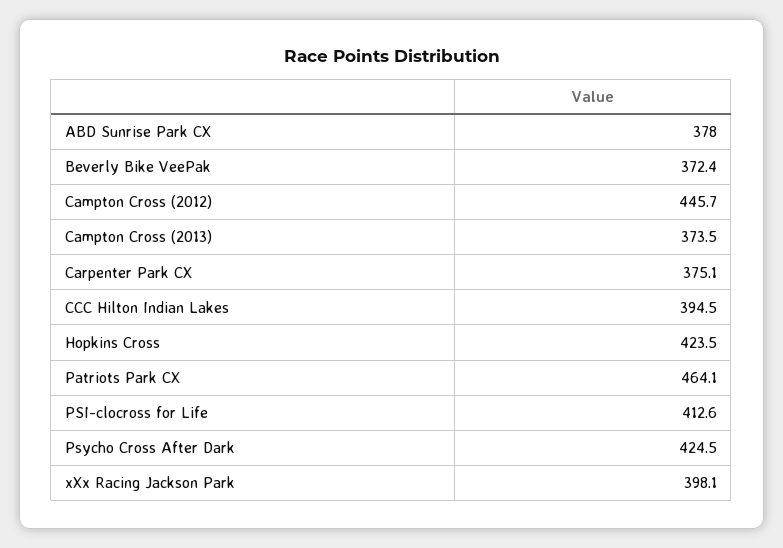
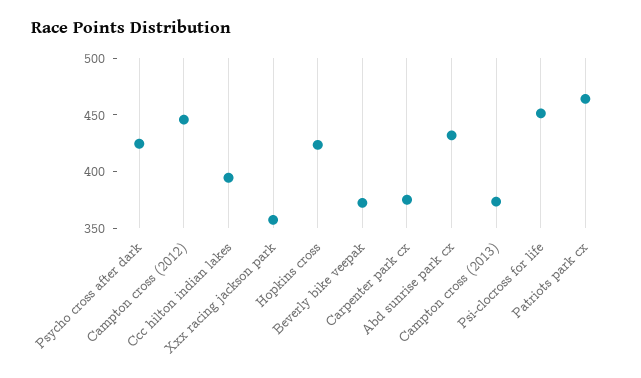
  {
-   "ABD Sunrise Park CX": 378,
+   "ABD Sunrise Park CX": 430,
    "Beverly Bike VeePak": 372.4,
    "Campton Cross (2012)": 445.7,
    "Campton Cross (2013)": 373.5,
    "Carpenter Park CX": 375.1,
    "CCC Hilton Indian Lakes": 394.5,
    "Hopkins Cross": 423.5,
    "Patriots Park CX": 464.1,
-   "PSI-clocross for Life": 412.6,
+   "PSI-clocross for Life": 450,
    "Psycho Cross After Dark": 424.5,
-   "xXx Racing Jackson Park": 398.1
+   "xXx Racing Jackson Park": 360
  }

